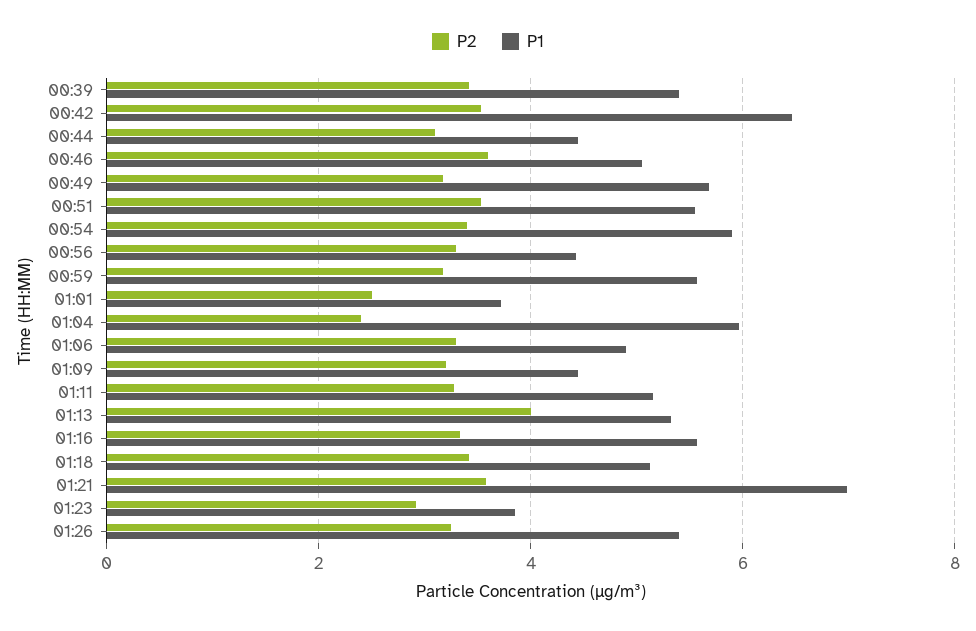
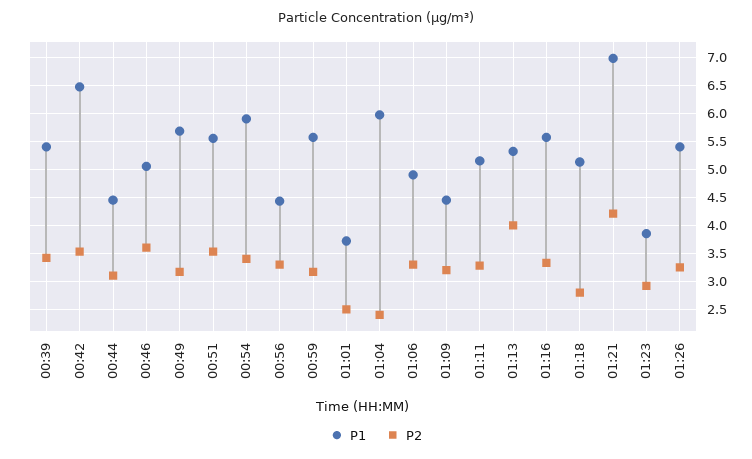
  {
    "P2": {
      "00:39": 3.4,
      "00:42": 3.6,
      "00:44": 3.2,
      "00:46": 3.6,
      "00:49": 3.2,
      "00:51": 3.6,
      "00:54": 3.4,
      "00:56": 3.4,
      "00:59": 3.2,
      "01:01": 2.6,
      "01:04": 2.4,
      "01:06": 3.4,
      "01:09": 3.2,
      "01:11": 3.2,
      "01:13": 4,
      "01:16": 3.4,
-     "01:18": 3.4,
+     "01:18": 2.75,
-     "01:21": 3.6,
+     "01:21": 4.25,
      "01:23": 3,
      "01:26": 3.2
    },
    "P1": {
      "00:39": 5.4,
      "00:42": 6.4,
      "00:44": 4.4,
      "00:46": 5,
      "00:49": 5.6,
      "00:51": 5.6,
      "00:54": 6,
      "00:56": 4.4,
      "00:59": 5.6,
      "01:01": 3.8,
      "01:04": 6,
      "01:06": 5,
      "01:09": 4.4,
      "01:11": 5.2,
      "01:13": 5.4,
      "01:16": 5.6,
      "01:18": 5.2,
      "01:21": 7,
      "01:23": 3.8,
      "01:26": 5.4
    }
  }

